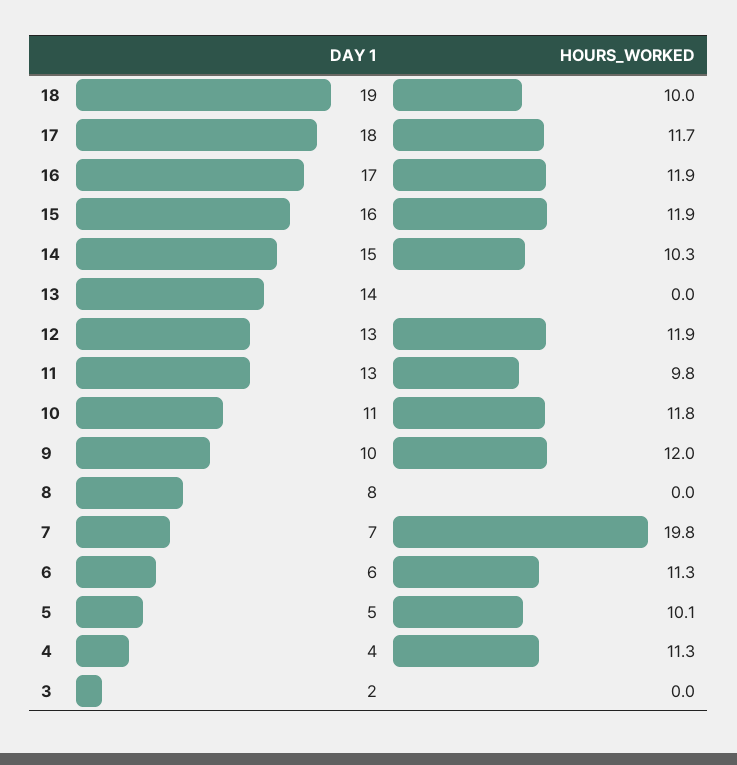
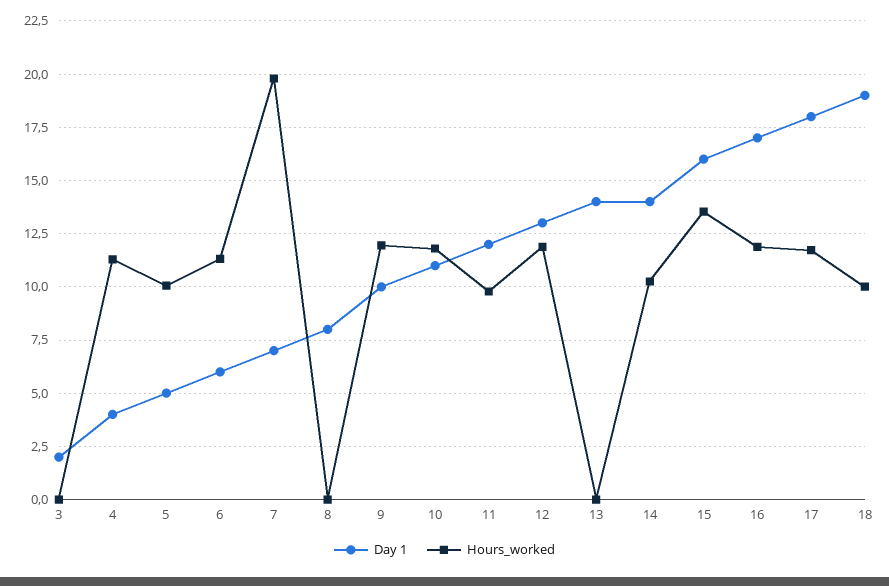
  {
    "DAY 1": {
      "18": 19,
      "17": 18,
      "16": 17,
      "15": 16,
-     "14": 15,
+     "14": 14,
      "13": 14,
      "12": 13,
-     "11": 13,
+     "11": 12,
      "10": 11,
      "9": 10,
      "8": 8,
      "7": 7,
      "6": 6,
      "5": 5,
      "4": 4,
      "3": 2
    },
    "HOURS_WORKED": {
      "18": 10,
      "17": 11.7,
      "16": 11.9,
-     "15": 11.9,
+     "15": 13.5,
      "14": 10.3,
      "13": 0,
      "12": 11.9,
      "11": 9.8,
      "10": 11.8,
      "9": 12,
      "8": 0,
      "7": 19.8,
      "6": 11.3,
      "5": 10.1,
      "4": 11.3,
      "3": 0
    }
  }

